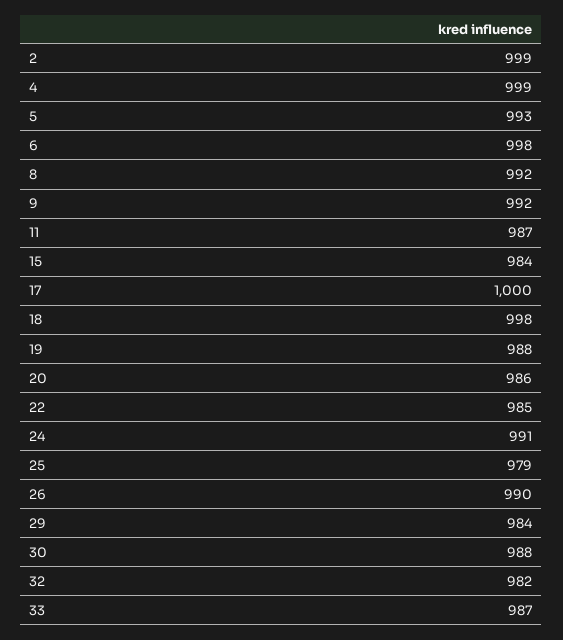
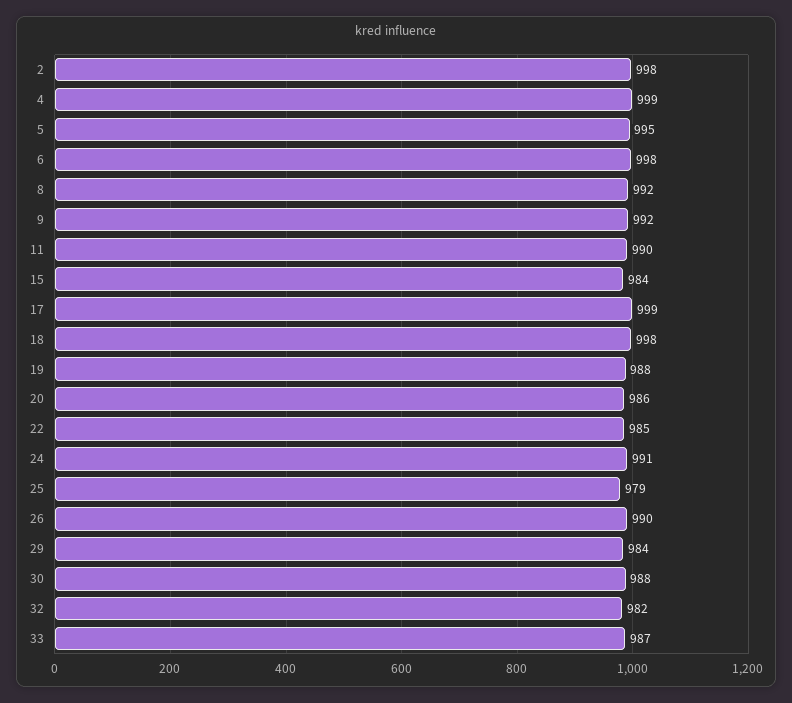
  {
-   "2": 999,
+   "2": 998,
    "4": 999,
-   "5": 993,
+   "5": 995,
    "6": 998,
    "8": 992,
    "9": 992,
-   "11": 987,
+   "11": 990,
    "15": 984,
-   "17": 1000,
+   "17": 999,
    "18": 998,
    "19": 988,
    "20": 986,
    "22": 985,
    "24": 991,
    "25": 979,
    "26": 990,
    "29": 984,
    "30": 988,
    "32": 982,
    "33": 987
  }

